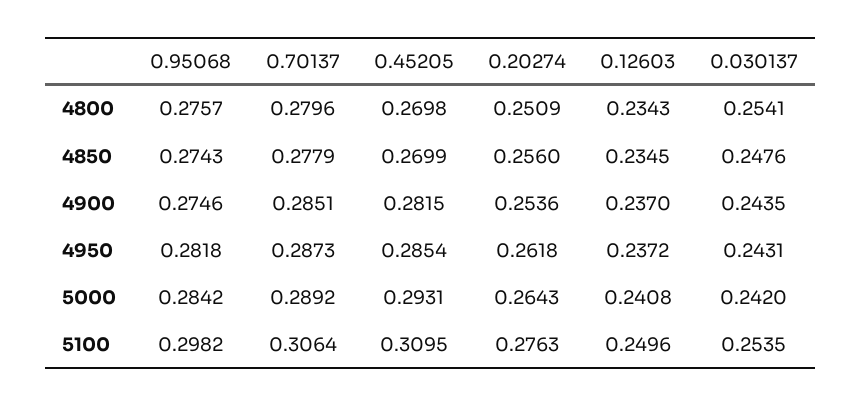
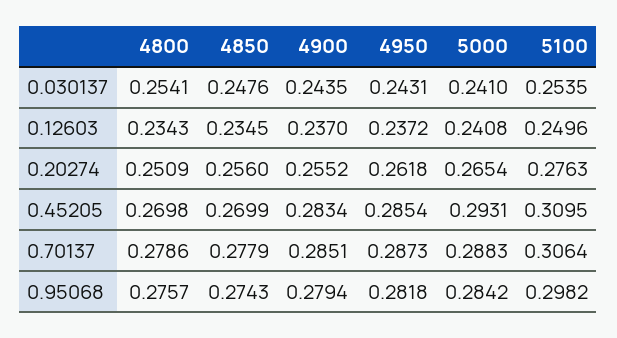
  {
    "0.95068": {
      "4800": 0.2757,
      "4850": 0.2743,
-     "4900": 0.2746,
+     "4900": 0.2794,
      "4950": 0.2818,
      "5000": 0.2842,
      "5100": 0.2982
    },
    "0.70137": {
-     "4800": 0.2796,
+     "4800": 0.2786,
      "4850": 0.2779,
      "4900": 0.2851,
      "4950": 0.2873,
-     "5000": 0.2892,
+     "5000": 0.2883,
      "5100": 0.3064
    },
    "0.45205": {
      "4800": 0.2698,
      "4850": 0.2699,
-     "4900": 0.2815,
+     "4900": 0.2834,
      "4950": 0.2854,
      "5000": 0.2931,
      "5100": 0.3095
    },
    "0.20274": {
      "4800": 0.2509,
      "4850": 0.256,
-     "4900": 0.2536,
+     "4900": 0.2552,
      "4950": 0.2618,
-     "5000": 0.2643,
+     "5000": 0.2654,
      "5100": 0.2763
    },
    "0.12603": {
      "4800": 0.2343,
      "4850": 0.2345,
      "4900": 0.237,
      "4950": 0.2372,
      "5000": 0.2408,
      "5100": 0.2496
    },
    "0.030137": {
      "4800": 0.2541,
      "4850": 0.2476,
      "4900": 0.2435,
      "4950": 0.2431,
-     "5000": 0.242,
+     "5000": 0.241,
      "5100": 0.2535
    }
  }

